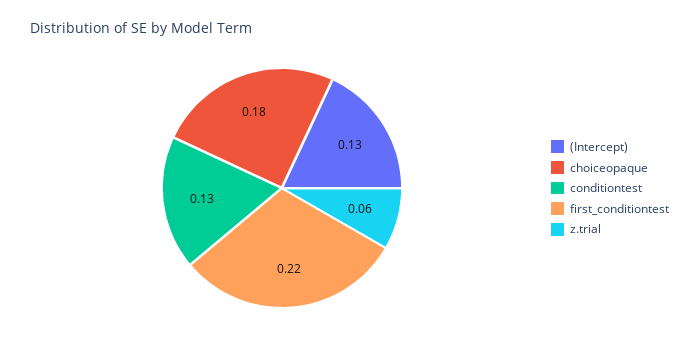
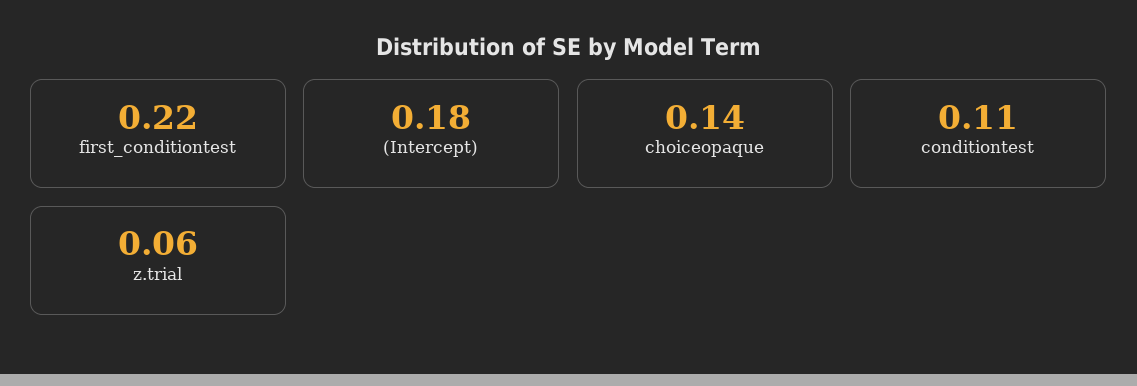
  {
-   "(Intercept)": 0.13,
+   "(Intercept)": 0.18,
-   "choiceopaque": 0.18,
+   "choiceopaque": 0.14,
-   "conditiontest": 0.13,
+   "conditiontest": 0.11,
    "first_conditiontest": 0.22,
    "z.trial": 0.06
  }

